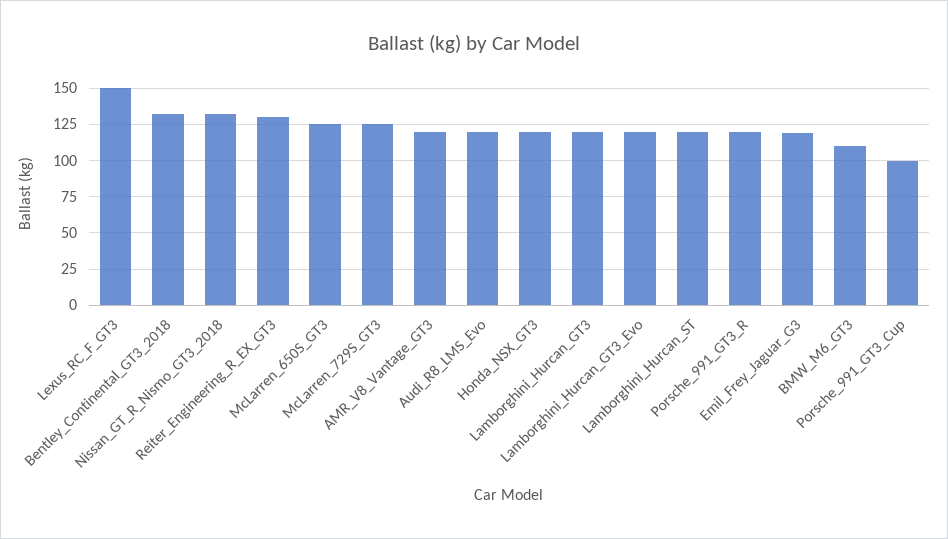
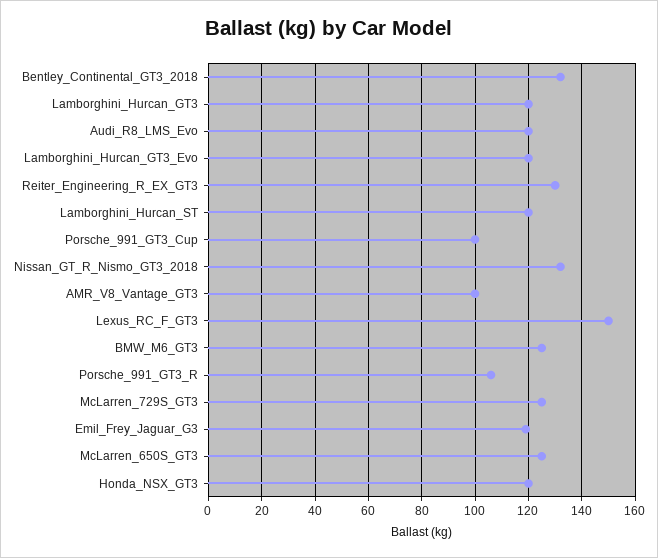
  {
    "Lexus_RC_F_GT3": 150,
    "Bentley_Continental_GT3_2018": 130,
    "Nissan_GT_R_Nismo_GT3_2018": 130,
    "Reiter_Engineering_R_EX_GT3": 130,
    "McLarren_650S_GT3": 125,
    "McLarren_729S_GT3": 125,
-   "AMR_V8_Vantage_GT3": 120,
+   "AMR_V8_Vantage_GT3": 100,
    "Audi_R8_LMS_Evo": 120,
    "Honda_NSX_GT3": 120,
    "Lamborghini_Hurcan_GT3": 120,
    "Lamborghini_Hurcan_GT3_Evo": 120,
    "Lamborghini_Hurcan_ST": 120,
-   "Porsche_991_GT3_R": 120,
+   "Porsche_991_GT3_R": 105,
    "Emil_Frey_Jaguar_G3": 120,
-   "BMW_M6_GT3": 110,
+   "BMW_M6_GT3": 125,
    "Porsche_991_GT3_Cup": 100
  }

